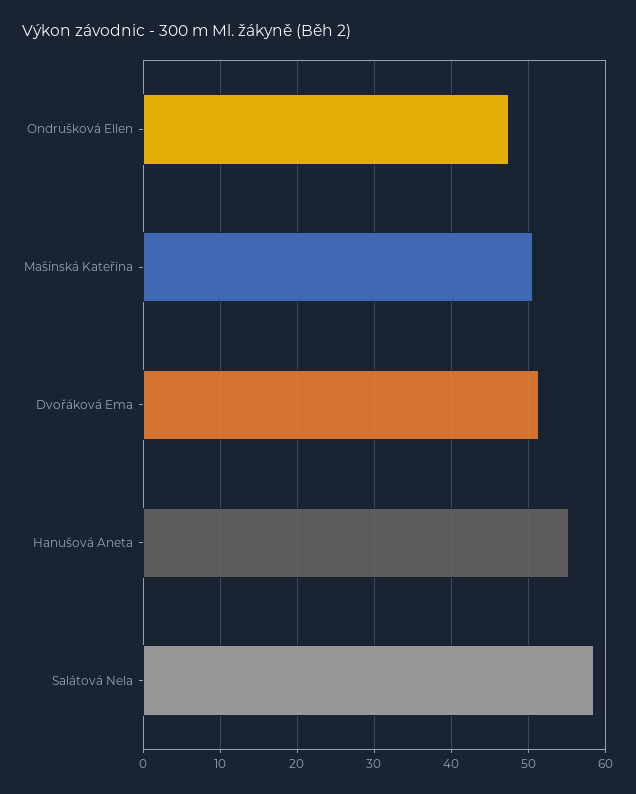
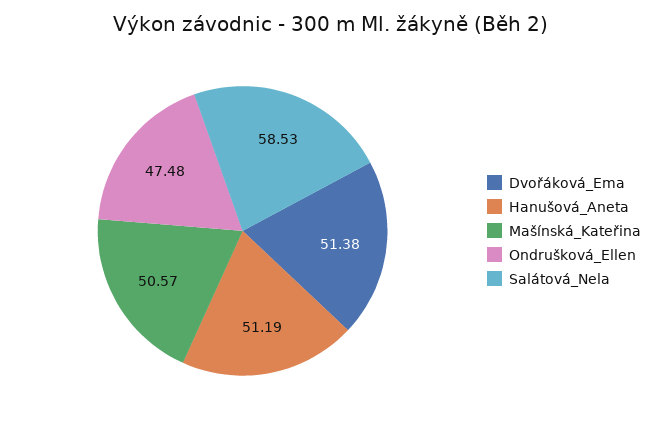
  {
    "Ondrušková Ellen": 47.48,
    "Mašínská Kateřina": 50.57,
    "Dvořáková Ema": 51.38,
-   "Hanušová Aneta": 55,
+   "Hanušová Aneta": 51.19,
    "Salátová Nela": 58.53
  }

